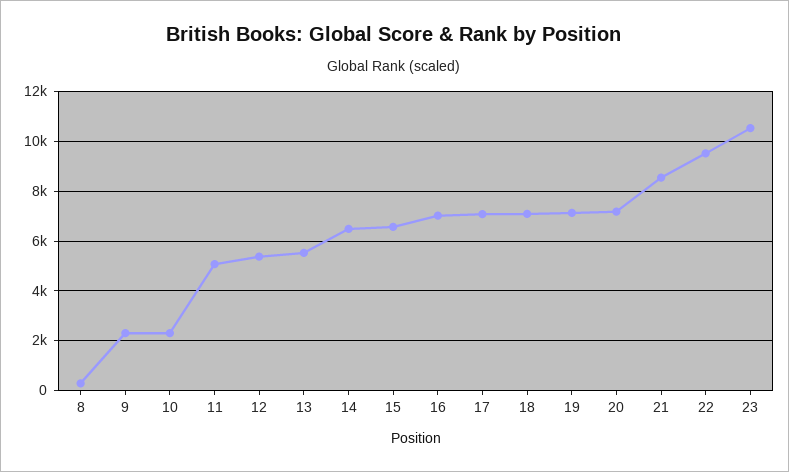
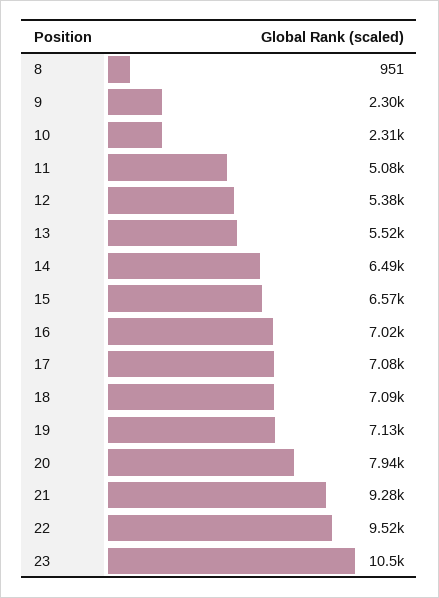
  {
-   "8": 250,
+   "8": 951,
    "9": 2300,
    "10": 2310,
    "11": 5080,
    "12": 5380,
    "13": 5520,
    "14": 6490,
    "15": 6570,
    "16": 7020,
    "17": 7080,
    "18": 7090,
    "19": 7130,
-   "20": 7250,
+   "20": 7940,
-   "21": 8500,
+   "21": 9280,
    "22": 9520,
    "23": 10500
  }

